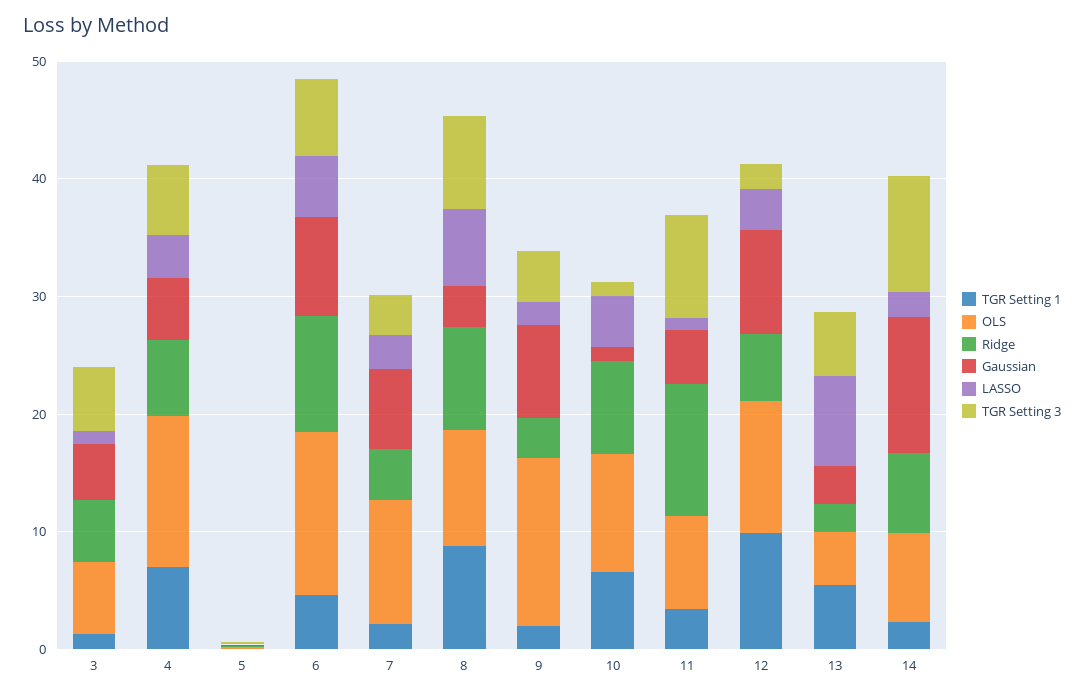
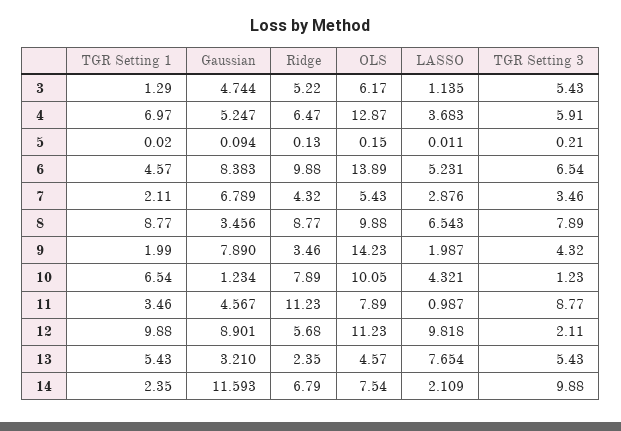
  {
    "TGR Setting 1": {
      "3": 1.29,
      "4": 6.97,
      "5": 0.02,
      "6": 4.57,
      "7": 2.11,
      "8": 8.77,
      "9": 1.99,
      "10": 6.54,
      "11": 3.46,
      "12": 9.88,
      "13": 5.43,
      "14": 2.35
    },
    "OLS": {
      "3": 6.17,
      "4": 12.87,
      "5": 0.15,
      "6": 13.89,
-     "7": 10,
+     "7": 5.43,
      "8": 9.88,
      "9": 14.23,
      "10": 10.05,
      "11": 7.89,
      "12": 11.23,
      "13": 4.57,
      "14": 7.54
    },
    "Ridge": {
      "3": 5.22,
      "4": 6.47,
      "5": 0.13,
      "6": 9.88,
      "7": 4.32,
      "8": 8.77,
      "9": 3.46,
      "10": 7.89,
      "11": 11.23,
      "12": 5.68,
      "13": 2.35,
      "14": 6.79
    },
    "Gaussian": {
      "3": 4.744,
      "4": 5.247,
      "5": 0.094,
      "6": 8.383,
      "7": 6.789,
      "8": 3.456,
      "9": 7.89,
      "10": 1.234,
      "11": 4.567,
      "12": 8.901,
      "13": 3.21,
      "14": 11.593
    },
    "LASSO": {
      "3": 1.135,
      "4": 3.683,
      "5": 0.011,
      "6": 5.231,
      "7": 2.876,
      "8": 6.543,
      "9": 1.987,
      "10": 4.321,
      "11": 0.987,
-     "12": 4,
+     "12": 9.818,
      "13": 7.654,
      "14": 2.109
    },
    "TGR Setting 3": {
      "3": 5.43,
      "4": 5.91,
      "5": 0.21,
      "6": 6.54,
      "7": 3.46,
      "8": 7.89,
      "9": 4.32,
      "10": 1.23,
      "11": 8.77,
      "12": 2.11,
      "13": 5.43,
      "14": 9.88
    }
  }

